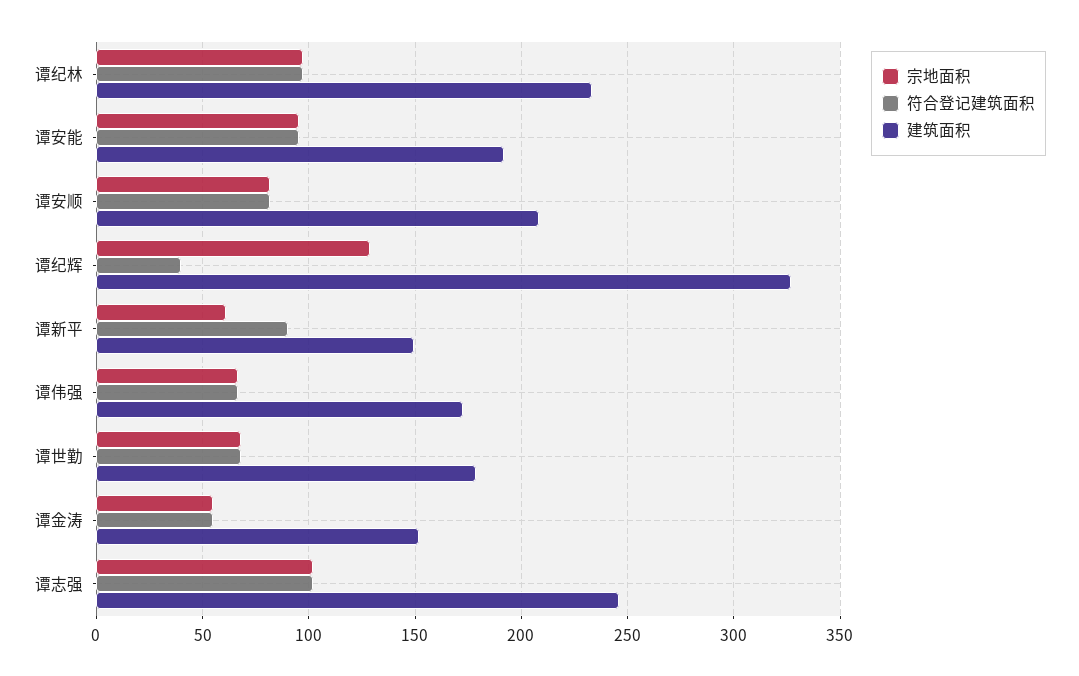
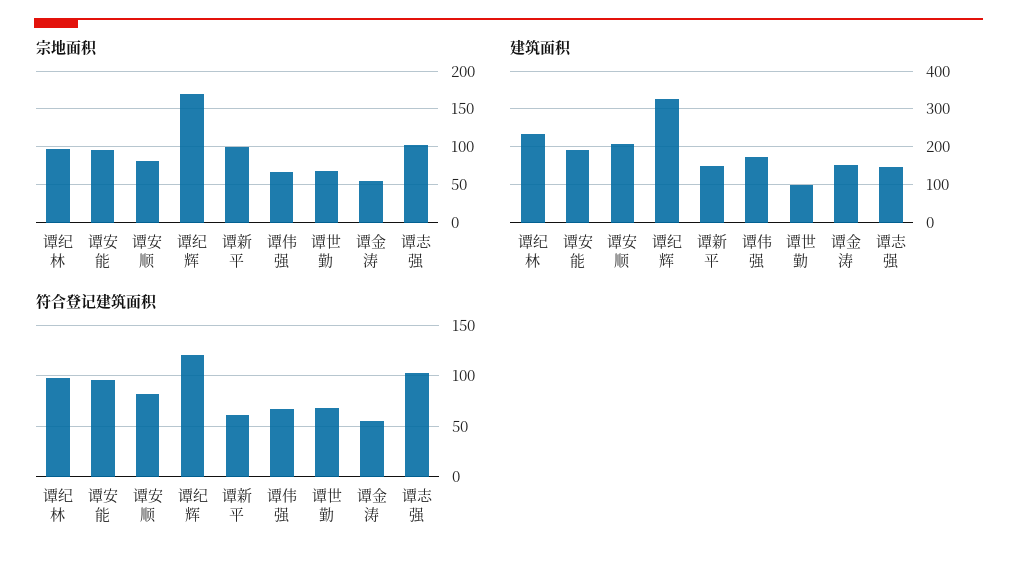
  {
    "宗地面积": {
      "谭纪林": 95,
      "谭安能": 95,
      "谭安顺": 80,
-     "谭纪辉": 130,
+     "谭纪辉": 170,
-     "谭新平": 60,
+     "谭新平": 100,
      "谭伟强": 65,
      "谭世勤": 70,
      "谭金涛": 55,
      "谭志强": 100
    },
    "符合登记建筑面积": {
      "谭纪林": 95,
      "谭安能": 95,
      "谭安顺": 80,
-     "谭纪辉": 40,
+     "谭纪辉": 120,
-     "谭新平": 90,
+     "谭新平": 60,
      "谭伟强": 65,
      "谭世勤": 70,
      "谭金涛": 55,
      "谭志强": 100
    },
    "建筑面积": {
      "谭纪林": 235,
      "谭安能": 190,
      "谭安顺": 210,
      "谭纪辉": 325,
      "谭新平": 150,
      "谭伟强": 170,
-     "谭世勤": 180,
+     "谭世勤": 100,
      "谭金涛": 150,
-     "谭志强": 245
+     "谭志强": 140
    }
  }

